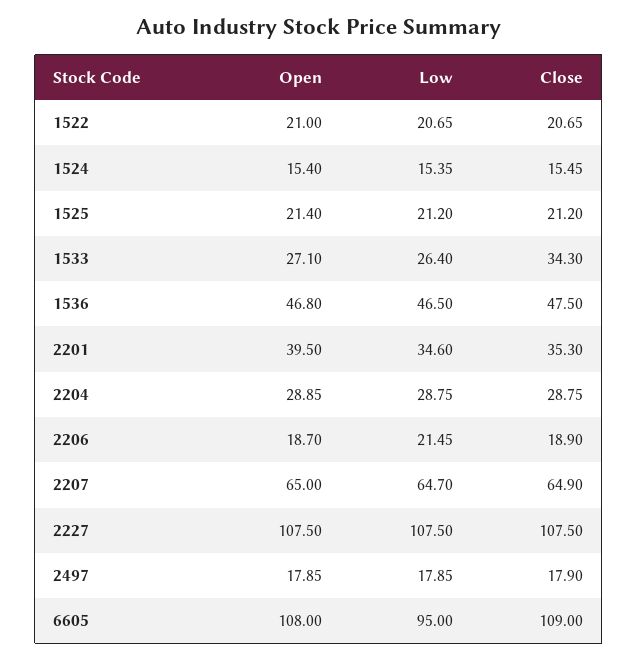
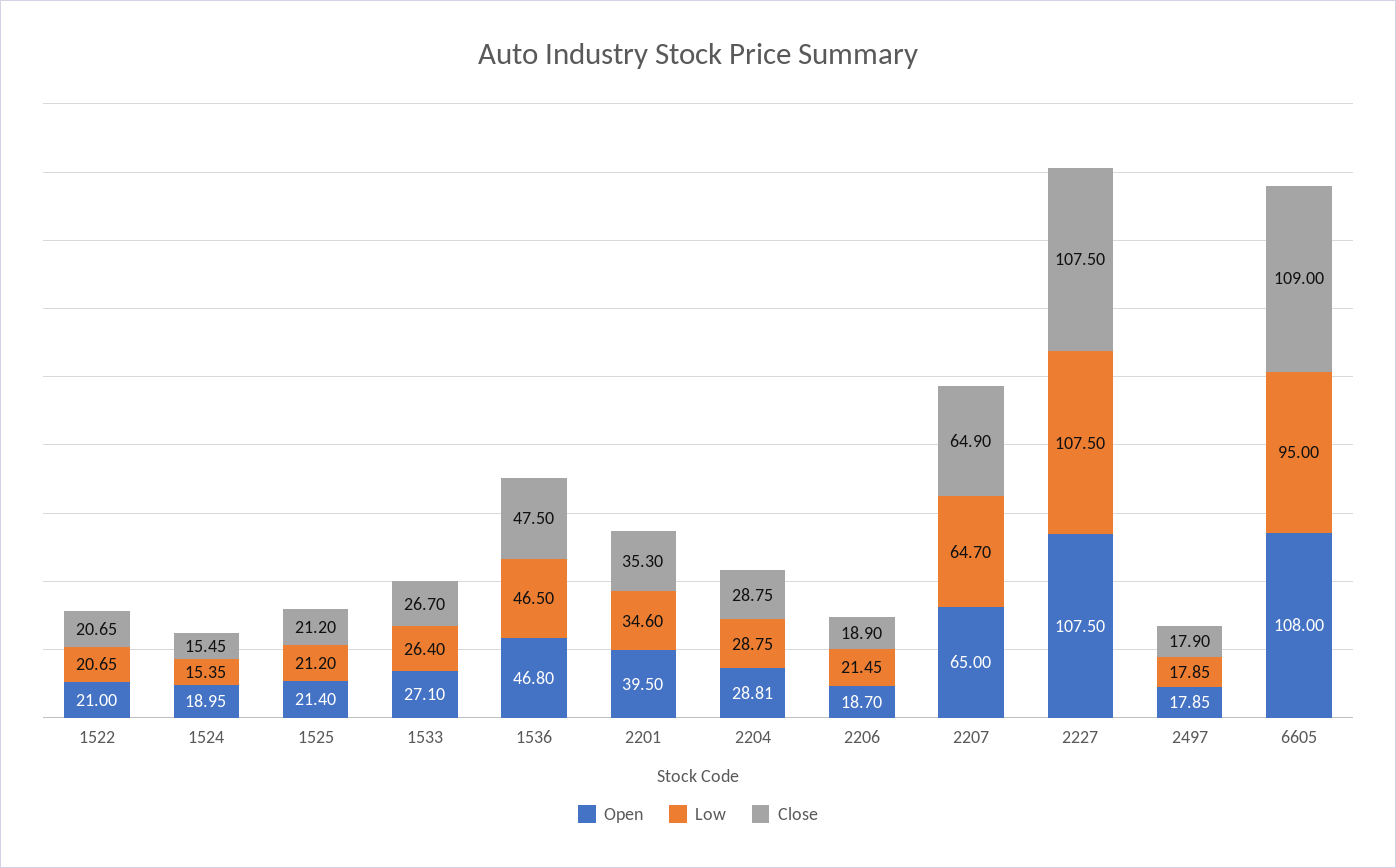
  {
    "Open": {
      "1522": 21,
-     "1524": 15.4,
+     "1524": 18.95,
      "1525": 21.4,
      "1533": 27.1,
      "1536": 46.8,
      "2201": 39.5,
-     "2204": 28.85,
+     "2204": 28.81,
      "2206": 18.7,
      "2207": 65,
      "2227": 107.5,
      "2497": 17.85,
      "6605": 108
    },
    "Low": {
      "1522": 20.65,
      "1524": 15.35,
      "1525": 21.2,
      "1533": 26.4,
      "1536": 46.5,
      "2201": 34.6,
      "2204": 28.75,
      "2206": 21.45,
      "2207": 64.7,
      "2227": 107.5,
      "2497": 17.85,
      "6605": 95
    },
    "Close": {
      "1522": 20.65,
      "1524": 15.45,
      "1525": 21.2,
-     "1533": 34.3,
+     "1533": 26.7,
      "1536": 47.5,
      "2201": 35.3,
      "2204": 28.75,
      "2206": 18.9,
      "2207": 64.9,
      "2227": 107.5,
      "2497": 17.9,
      "6605": 109
    }
  }

